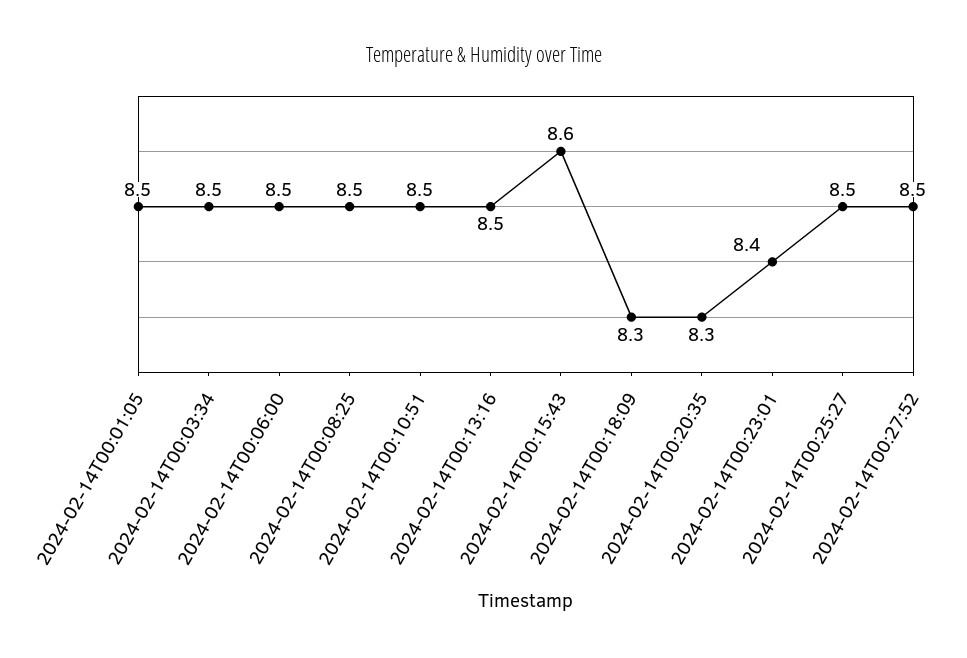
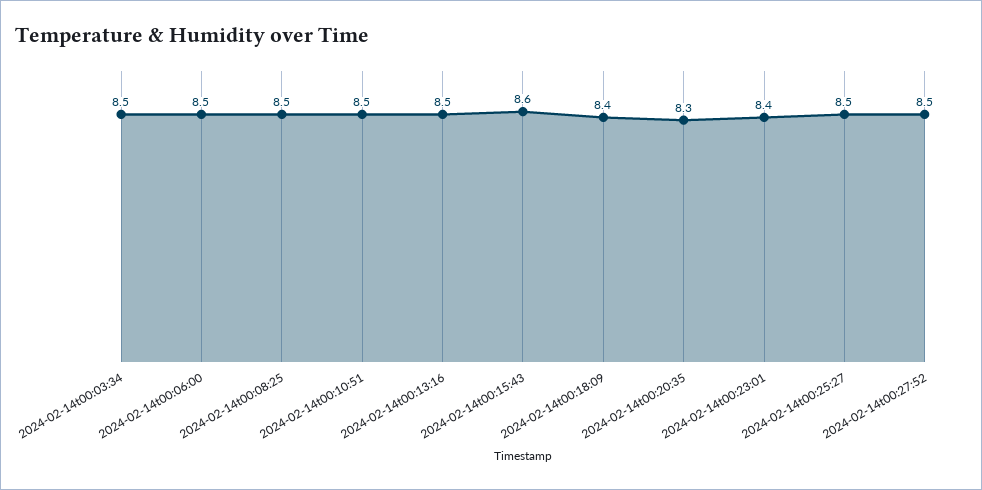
  {
-   "2024-02-14T00:01:05": 8.5,
    "2024-02-14T00:03:34": 8.5,
    "2024-02-14T00:06:00": 8.5,
    "2024-02-14T00:08:25": 8.5,
    "2024-02-14T00:10:51": 8.5,
    "2024-02-14T00:13:16": 8.5,
    "2024-02-14T00:15:43": 8.6,
-   "2024-02-14T00:18:09": 8.3,
+   "2024-02-14T00:18:09": 8.4,
    "2024-02-14T00:20:35": 8.3,
    "2024-02-14T00:23:01": 8.4,
    "2024-02-14T00:25:27": 8.5,
    "2024-02-14T00:27:52": 8.5
  }

